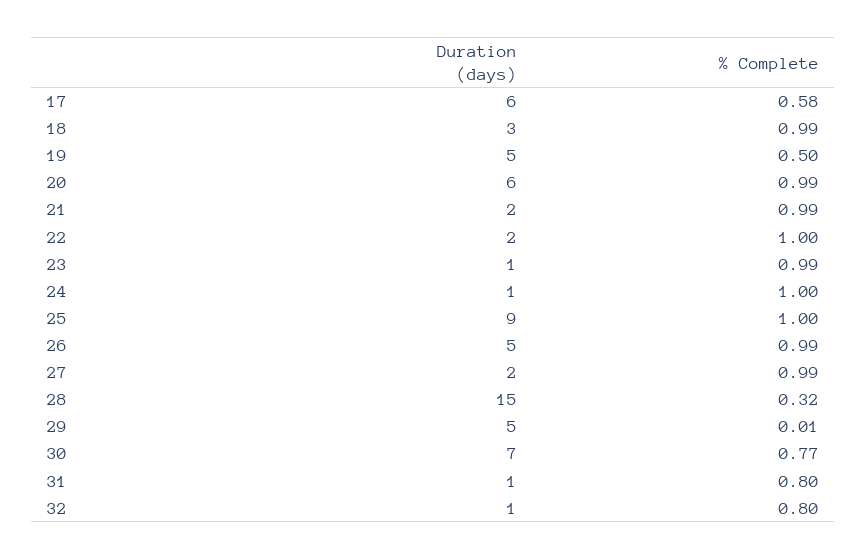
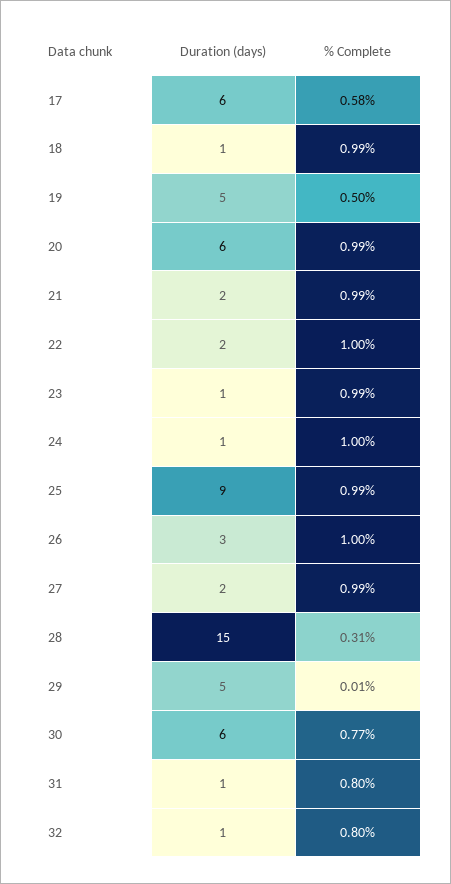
  {
    "Duration (days)": {
      "17": 6,
-     "18": 3,
+     "18": 1,
      "19": 5,
      "20": 6,
      "21": 2,
      "22": 2,
      "23": 1,
      "24": 1,
      "25": 9,
-     "26": 5,
+     "26": 3,
      "27": 2,
      "28": 15,
      "29": 5,
-     "30": 7,
+     "30": 6,
      "31": 1,
      "32": 1
    },
    "% Complete": {
      "17": 0.58,
      "18": 0.99,
      "19": 0.5,
      "20": 0.99,
      "21": 0.99,
      "22": 1,
      "23": 0.99,
      "24": 1,
-     "25": 1,
+     "25": 0.99,
-     "26": 0.99,
+     "26": 1,
      "27": 0.99,
-     "28": 0.32,
+     "28": 0.31,
      "29": 0.01,
      "30": 0.77,
      "31": 0.8,
      "32": 0.8
    }
  }

